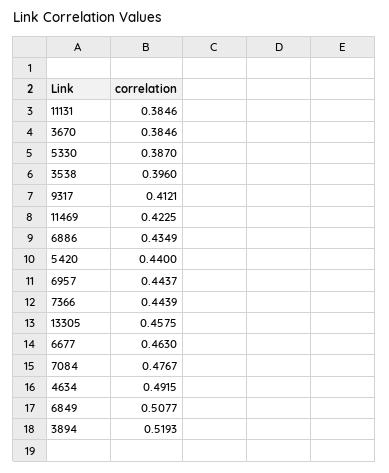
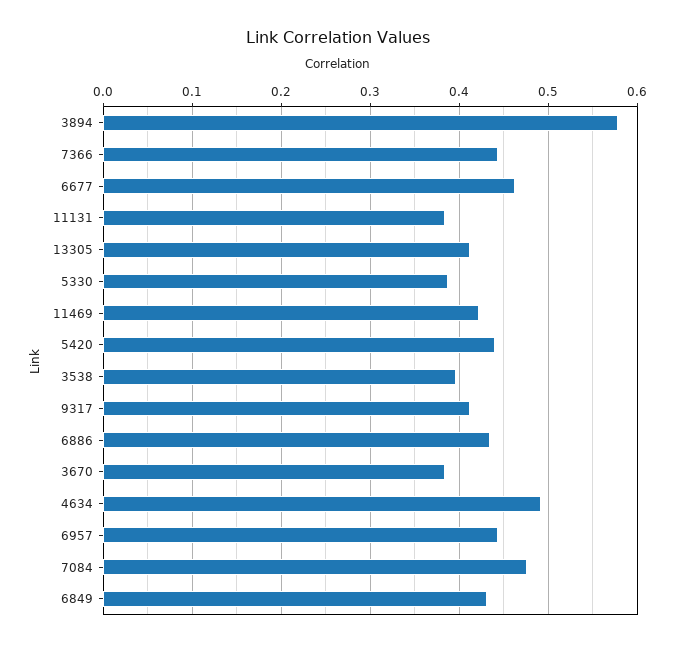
  {
    "11131": 0.3846,
    "3670": 0.3846,
    "5330": 0.387,
    "3538": 0.396,
    "9317": 0.4121,
    "11469": 0.4225,
    "6886": 0.4349,
    "5420": 0.44,
    "6957": 0.4437,
    "7366": 0.4439,
-   "13305": 0.4575,
+   "13305": 0.41,
    "6677": 0.463,
    "7084": 0.4767,
    "4634": 0.4915,
-   "6849": 0.5077,
+   "6849": 0.43,
-   "3894": 0.5193
+   "3894": 0.58
  }

